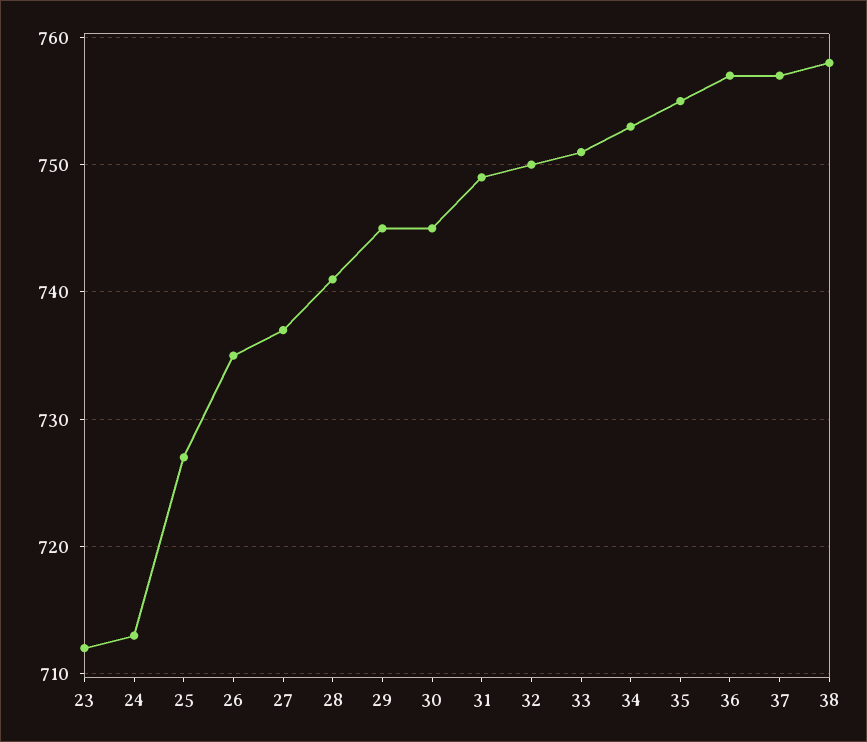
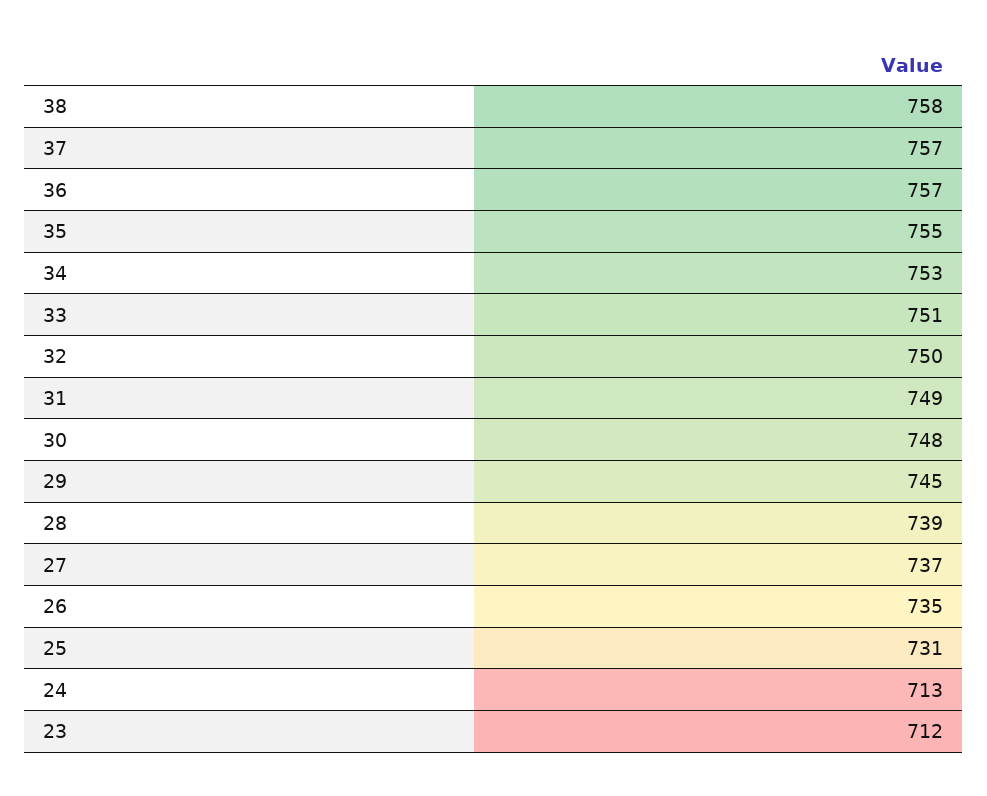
  {
    "23": 712,
    "24": 713,
-   "25": 727,
+   "25": 731,
    "26": 735,
    "27": 737,
-   "28": 741,
+   "28": 739,
    "29": 745,
-   "30": 745,
+   "30": 748,
    "31": 749,
    "32": 750,
    "33": 751,
    "34": 753,
    "35": 755,
    "36": 757,
    "37": 757,
    "38": 758
  }

